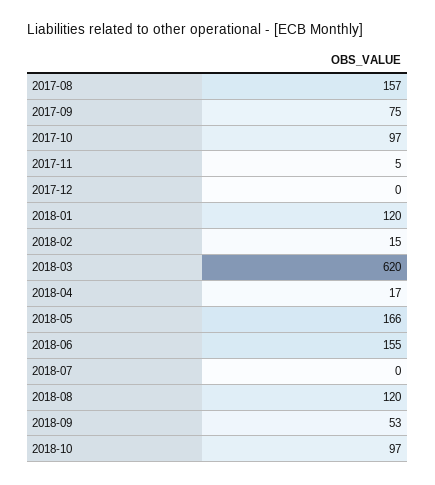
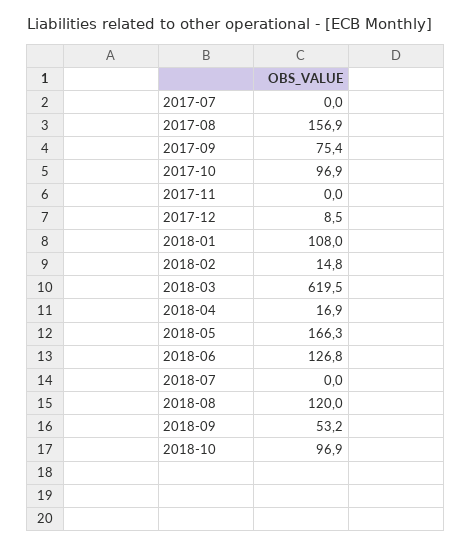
  {
    "2017-08": 156.9,
    "2017-09": 75.4,
    "2017-10": 96.9,
-   "2017-11": 5,
+   "2017-11": 0,
-   "2017-12": 0,
+   "2017-12": 8.5,
-   "2018-01": 120,
+   "2018-01": 108,
    "2018-02": 14.8,
    "2018-03": 619.5,
    "2018-04": 16.9,
    "2018-05": 166.3,
-   "2018-06": 155,
+   "2018-06": 126.8,
    "2018-07": 0,
    "2018-08": 120,
    "2018-09": 53.2,
-   "2018-10": 96.9
+   "2018-10": 96.9,
+   "2017-07": 0
  }

